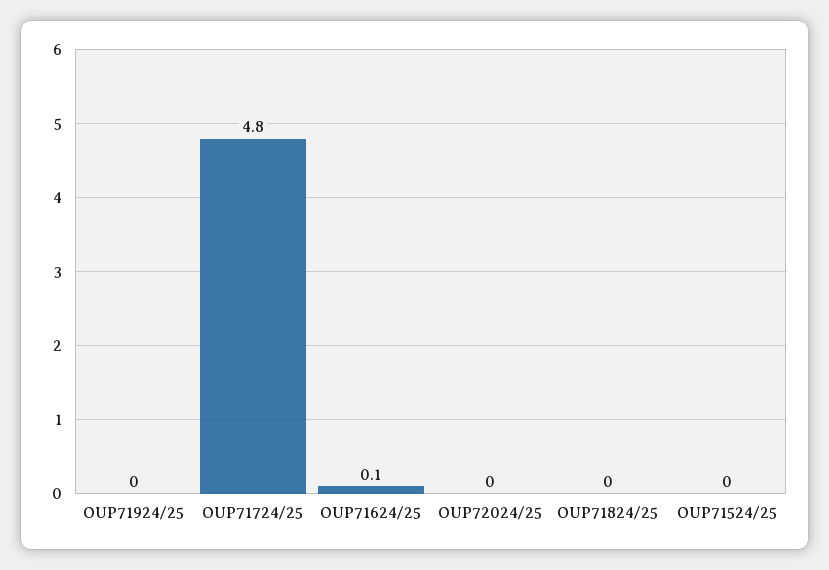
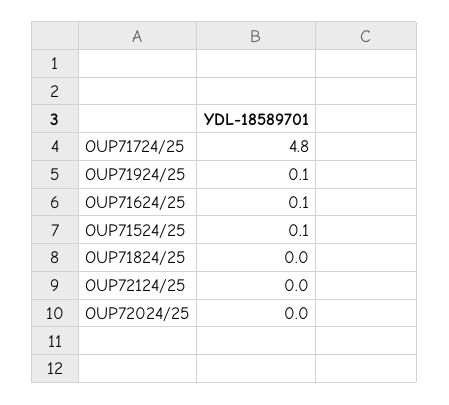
  {
-   "OUP71924/25": 0,
+   "OUP71924/25": 0.1,
    "OUP71724/25": 4.8,
    "OUP71624/25": 0.1,
    "OUP72024/25": 0,
    "OUP71824/25": 0,
-   "OUP71524/25": 0
+   "OUP71524/25": 0.1,
+   "OUP72124/25": 0
  }

